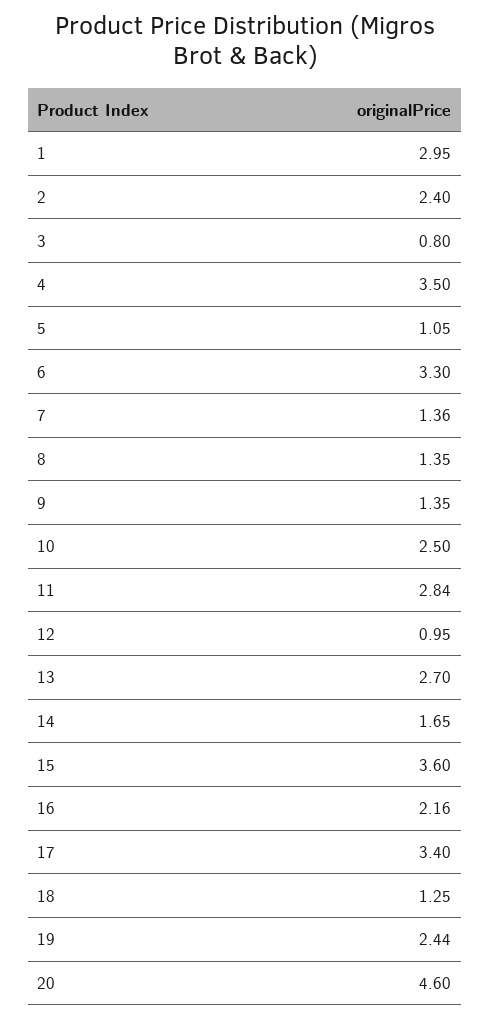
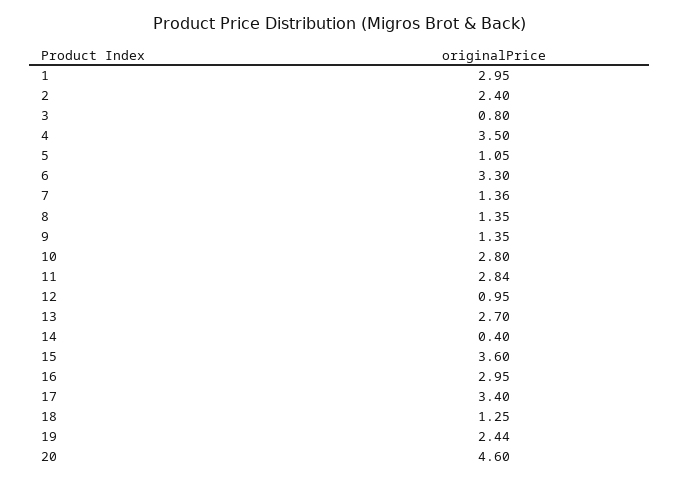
  {
    "1": 2.95,
    "2": 2.4,
    "3": 0.8,
    "4": 3.5,
    "5": 1.05,
    "6": 3.3,
    "7": 1.36,
    "8": 1.35,
    "9": 1.35,
-   "10": 2.5,
+   "10": 2.8,
    "11": 2.84,
    "12": 0.95,
    "13": 2.7,
-   "14": 1.65,
+   "14": 0.4,
    "15": 3.6,
-   "16": 2.16,
+   "16": 2.95,
    "17": 3.4,
    "18": 1.25,
    "19": 2.44,
    "20": 4.6
  }

